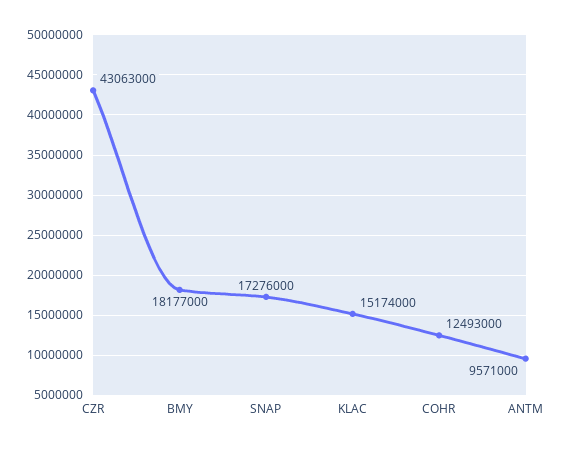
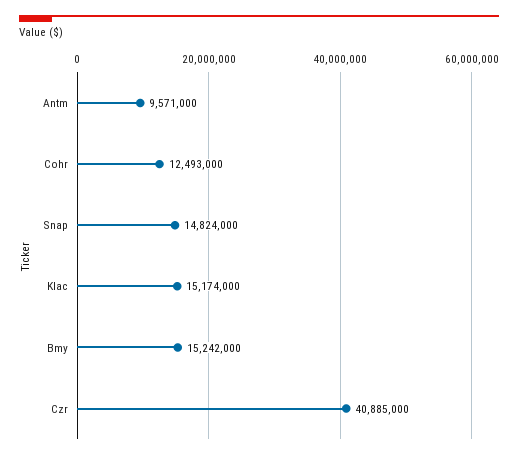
  {
-   "CZR": 43063000,
+   "CZR": 40885000,
-   "BMY": 18177000,
+   "BMY": 15242000,
-   "SNAP": 17276000,
+   "SNAP": 14824000,
    "KLAC": 15174000,
    "COHR": 12493000,
    "ANTM": 9571000
  }

